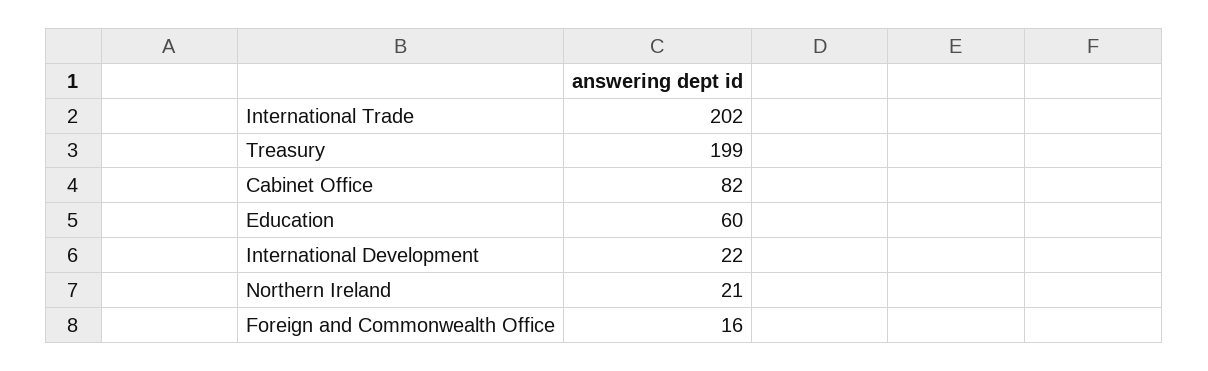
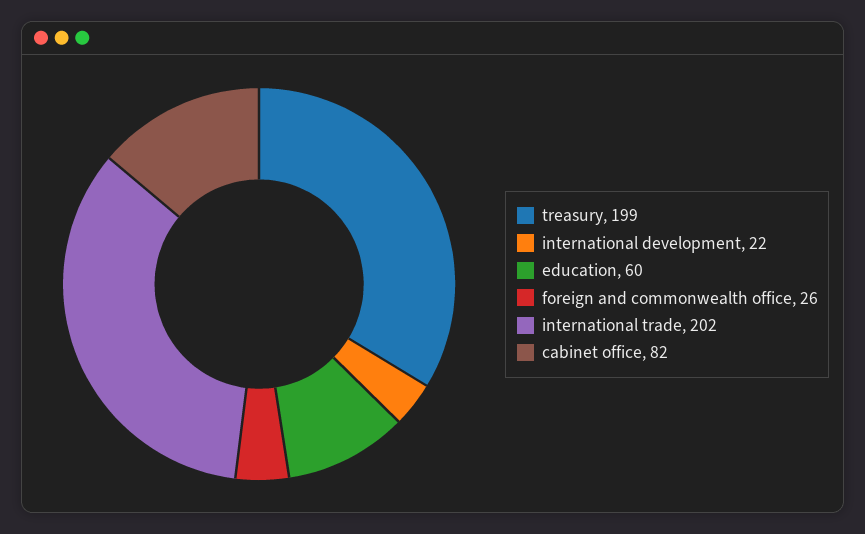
  {
    "International Trade": 202,
    "Treasury": 199,
    "Cabinet Office": 82,
    "Education": 60,
    "International Development": 22,
-   "Northern Ireland": 21,
-   "Foreign and Commonwealth Office": 16
+   "Foreign and Commonwealth Office": 26
  }

